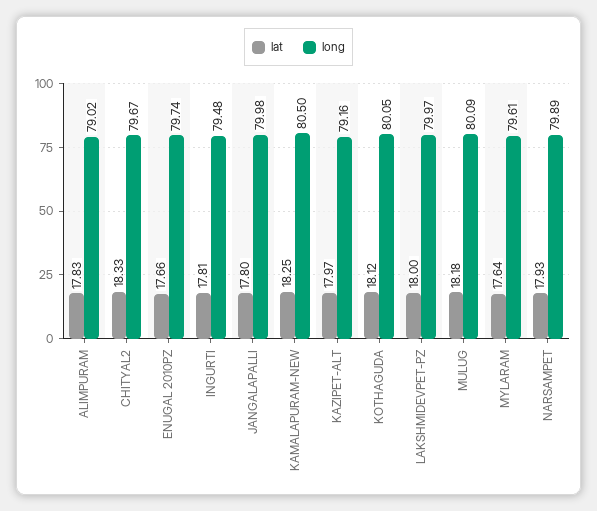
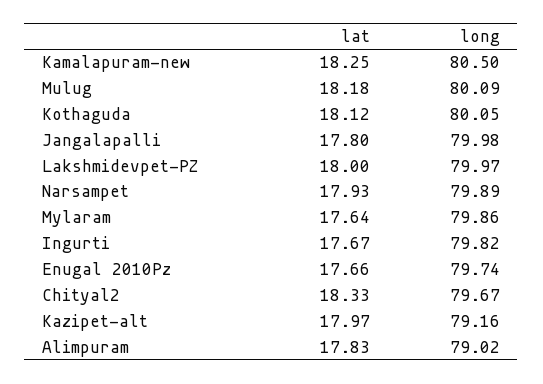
  {
    "lat": {
      "ALIMPURAM": 17.83,
      "CHITYAL2": 18.33,
      "ENUGAL 2010PZ": 17.66,
-     "INGURTI": 17.81,
+     "INGURTI": 17.67,
      "JANGALAPALLI": 17.8,
      "KAMALAPURAM-NEW": 18.25,
      "KAZIPET-ALT": 17.97,
      "KOTHAGUDA": 18.12,
      "LAKSHMIDEVPET-PZ": 18,
      "MULUG": 18.18,
      "MYLARAM": 17.64,
      "NARSAMPET": 17.93
    },
    "long": {
      "ALIMPURAM": 79.02,
      "CHITYAL2": 79.67,
      "ENUGAL 2010PZ": 79.74,
-     "INGURTI": 79.48,
+     "INGURTI": 79.82,
      "JANGALAPALLI": 79.98,
      "KAMALAPURAM-NEW": 80.5,
      "KAZIPET-ALT": 79.16,
      "KOTHAGUDA": 80.05,
      "LAKSHMIDEVPET-PZ": 79.97,
      "MULUG": 80.09,
-     "MYLARAM": 79.61,
+     "MYLARAM": 79.86,
      "NARSAMPET": 79.89
    }
  }

